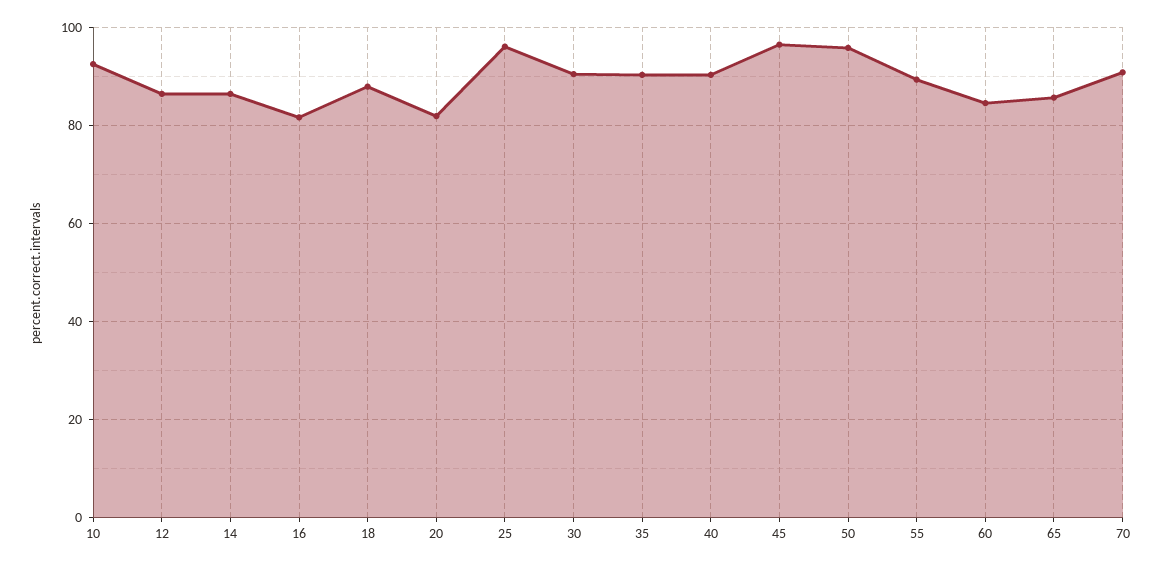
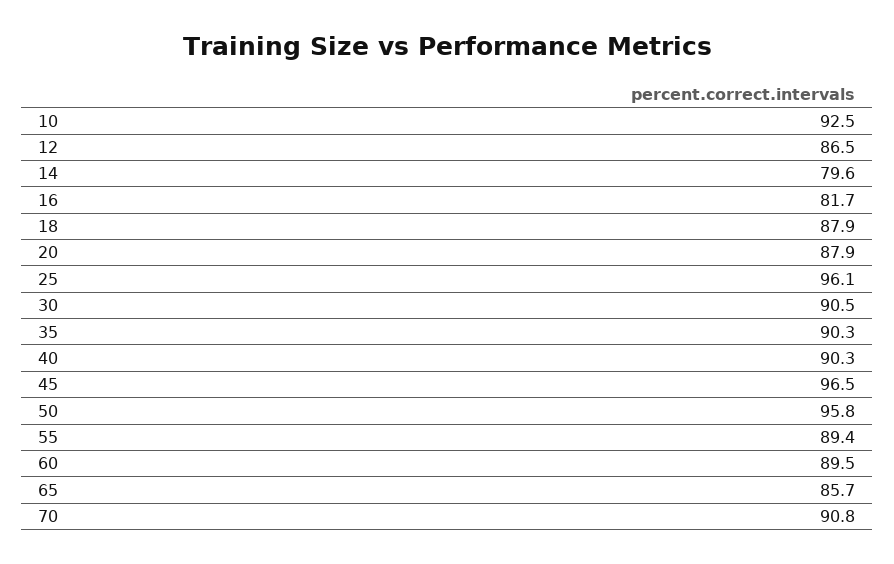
  {
    "10": 92.5,
    "12": 86.5,
-   "14": 86,
+   "14": 79.6,
    "16": 81.7,
    "18": 87.9,
-   "20": 82,
+   "20": 87.9,
    "25": 96.1,
    "30": 90.5,
    "35": 90.3,
    "40": 90.3,
    "45": 96.5,
    "50": 95.8,
    "55": 89.4,
-   "60": 84,
+   "60": 89.5,
    "65": 85.7,
    "70": 90.8
  }

